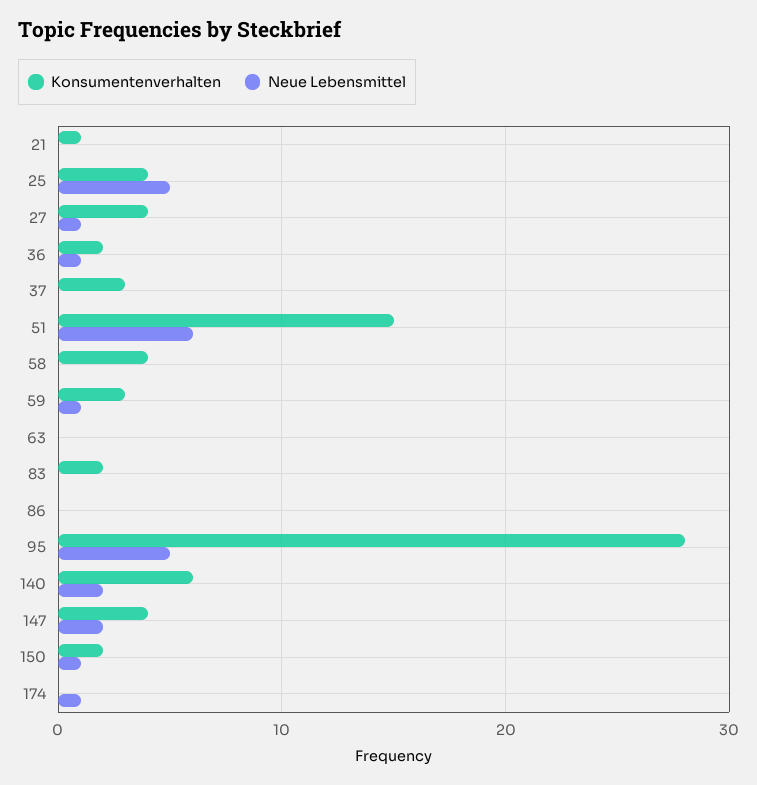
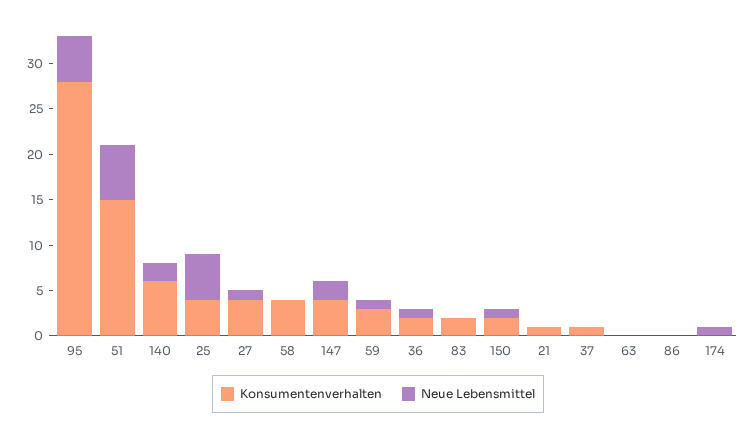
  {
    "Konsumentenverhalten": {
      "21": 1,
      "25": 4,
      "27": 4,
      "36": 2,
-     "37": 3,
+     "37": 1,
      "51": 15,
      "58": 4,
      "59": 3,
      "63": 0,
      "83": 2,
      "86": 0,
      "95": 28,
      "140": 6,
      "147": 4,
      "150": 2,
      "174": 0
    },
    "Neue Lebensmittel": {
      "21": 0,
      "25": 5,
      "27": 1,
      "36": 1,
      "37": 0,
      "51": 6,
      "58": 0,
      "59": 1,
      "63": 0,
      "83": 0,
      "86": 0,
      "95": 5,
      "140": 2,
      "147": 2,
      "150": 1,
      "174": 1
    }
  }

